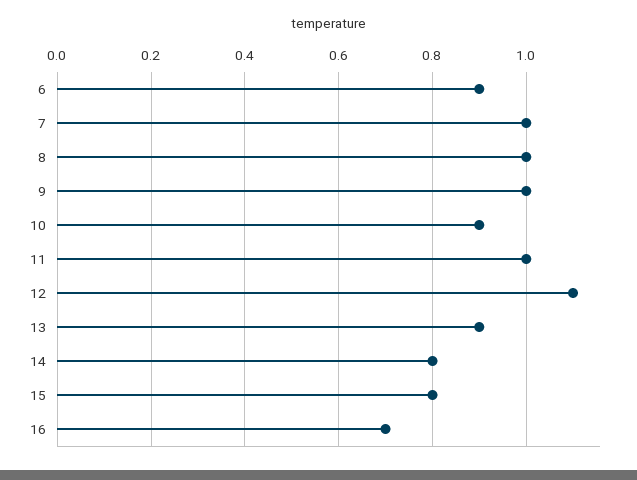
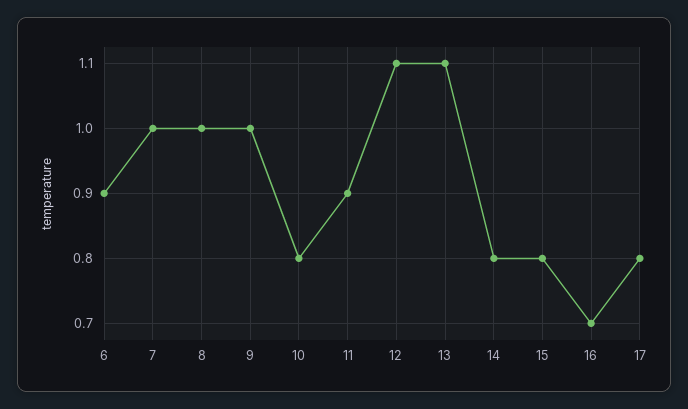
  {
    "6": 0.9,
    "7": 1,
    "8": 1,
    "9": 1,
-   "10": 0.9,
+   "10": 0.8,
-   "11": 1,
+   "11": 0.9,
    "12": 1.1,
-   "13": 0.9,
+   "13": 1.1,
    "14": 0.8,
    "15": 0.8,
-   "16": 0.7
+   "16": 0.7,
+   "17": 0.8
  }

